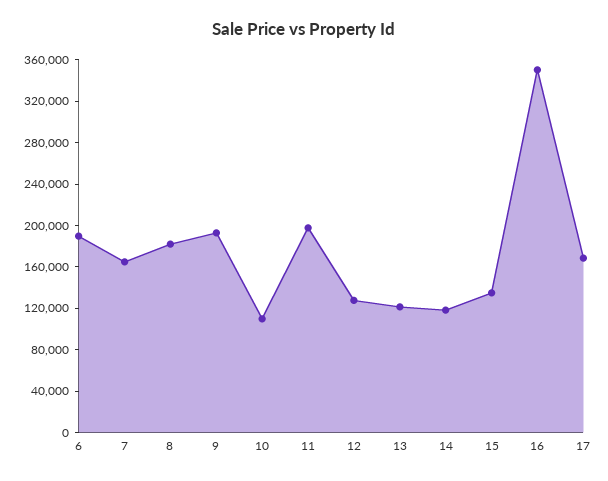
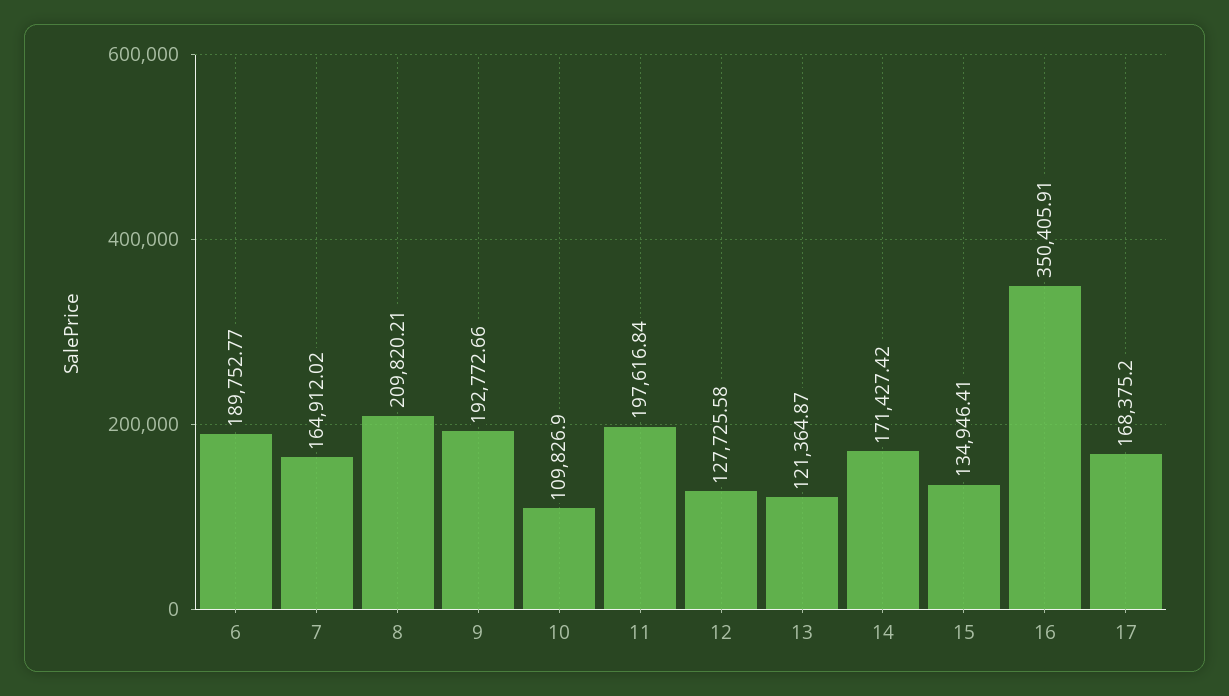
  {
    "6": 189752.77,
    "7": 164912.02,
-   "8": 180000,
+   "8": 209820.21,
    "9": 192772.66,
    "10": 109826.9,
    "11": 197616.84,
    "12": 127725.58,
    "13": 121364.87,
-   "14": 120000,
+   "14": 171427.42,
    "15": 134946.41,
    "16": 350405.91,
    "17": 168375.2
  }

